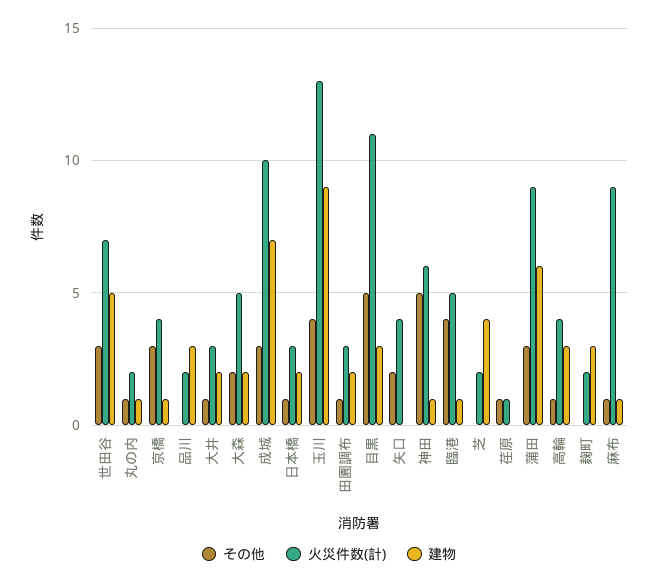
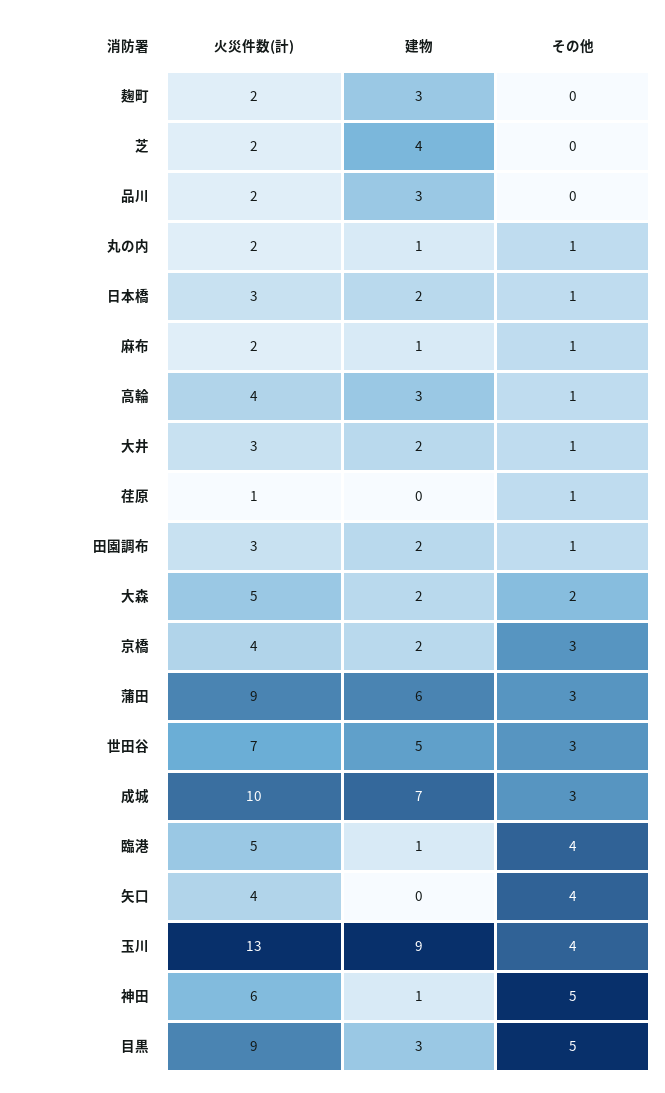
  {
    "その他": {
      "世田谷": 3,
      "丸の内": 1,
      "京橋": 3,
      "品川": 0,
      "大井": 1,
      "大森": 2,
      "成城": 3,
      "日本橋": 1,
      "玉川": 4,
      "田園調布": 1,
      "目黒": 5,
-     "矢口": 2,
+     "矢口": 4,
      "神田": 5,
      "臨港": 4,
      "芝": 0,
      "荏原": 1,
      "蒲田": 3,
      "高輪": 1,
      "麹町": 0,
      "麻布": 1
    },
    "火災件数(計)": {
      "世田谷": 7,
      "丸の内": 2,
      "京橋": 4,
      "品川": 2,
      "大井": 3,
      "大森": 5,
      "成城": 10,
      "日本橋": 3,
      "玉川": 13,
      "田園調布": 3,
-     "目黒": 11,
+     "目黒": 9,
      "矢口": 4,
      "神田": 6,
      "臨港": 5,
      "芝": 2,
      "荏原": 1,
      "蒲田": 9,
      "高輪": 4,
      "麹町": 2,
-     "麻布": 9
+     "麻布": 2
    },
    "建物": {
      "世田谷": 5,
      "丸の内": 1,
-     "京橋": 1,
+     "京橋": 2,
      "品川": 3,
      "大井": 2,
      "大森": 2,
      "成城": 7,
      "日本橋": 2,
      "玉川": 9,
      "田園調布": 2,
      "目黒": 3,
      "矢口": 0,
      "神田": 1,
      "臨港": 1,
      "芝": 4,
      "荏原": 0,
      "蒲田": 6,
      "高輪": 3,
      "麹町": 3,
      "麻布": 1
    }
  }

